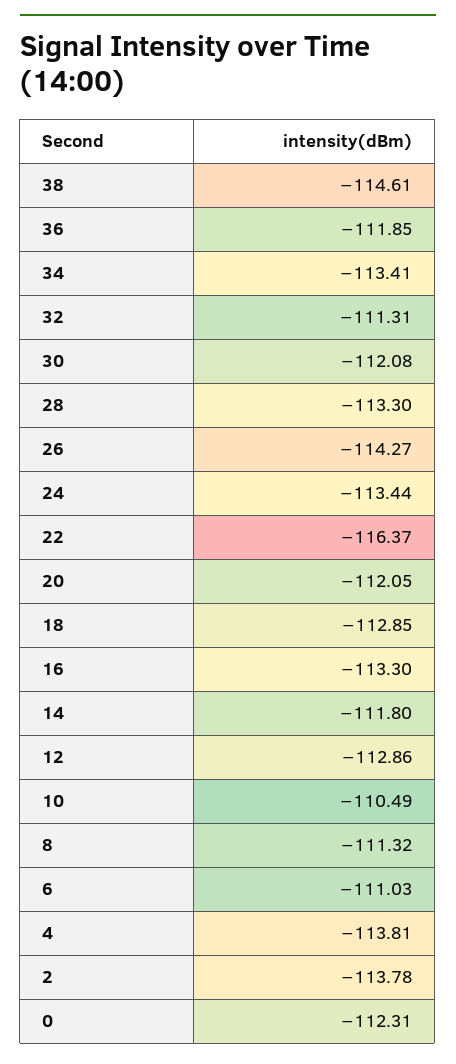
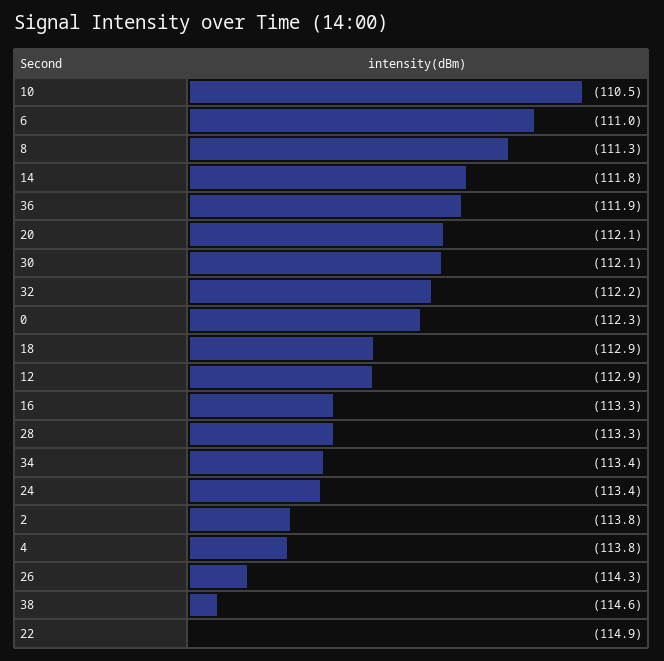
  {
    "38": -114.61,
    "36": -111.85,
    "34": -113.41,
-   "32": -111.31,
+   "32": -112.2,
    "30": -112.08,
    "28": -113.3,
    "26": -114.27,
    "24": -113.44,
-   "22": -116.37,
+   "22": -114.9,
    "20": -112.05,
    "18": -112.85,
    "16": -113.3,
    "14": -111.8,
    "12": -112.86,
    "10": -110.49,
    "8": -111.32,
    "6": -111.03,
    "4": -113.81,
    "2": -113.78,
    "0": -112.31
  }

